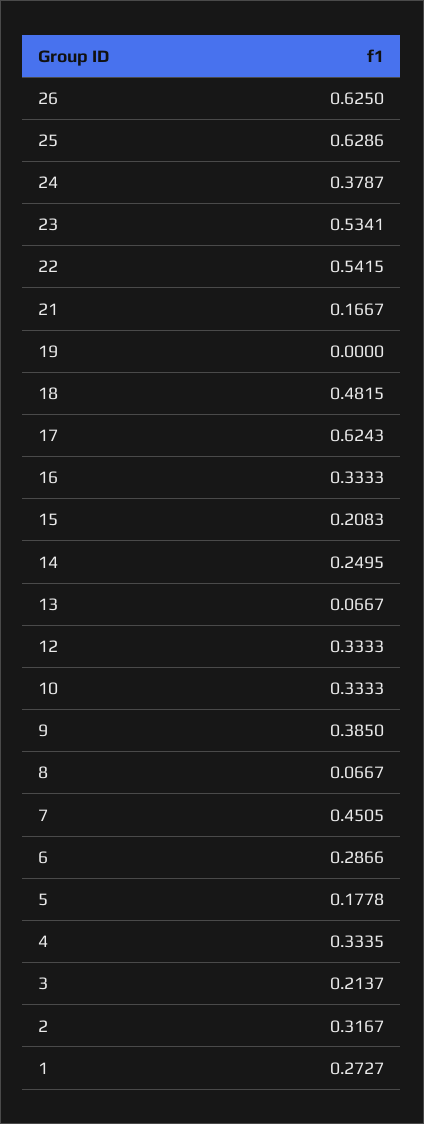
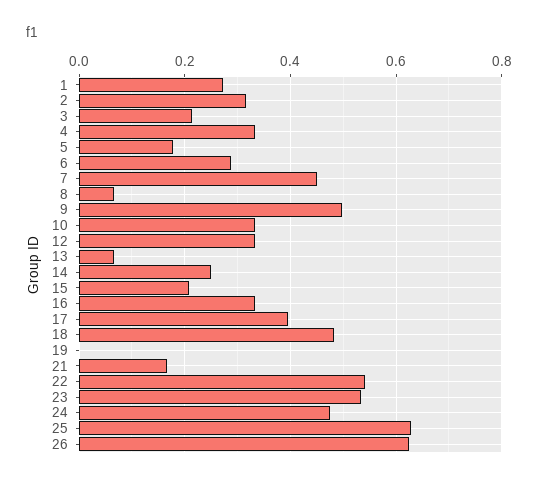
  {
    "26": 0.625,
    "25": 0.6286,
-   "24": 0.3787,
+   "24": 0.48,
    "23": 0.5341,
    "22": 0.5415,
    "21": 0.1667,
    "19": 0,
    "18": 0.4815,
-   "17": 0.6243,
+   "17": 0.4,
    "16": 0.3333,
    "15": 0.2083,
    "14": 0.2495,
    "13": 0.0667,
    "12": 0.3333,
    "10": 0.3333,
-   "9": 0.385,
+   "9": 0.5,
    "8": 0.0667,
    "7": 0.4505,
    "6": 0.2866,
    "5": 0.1778,
    "4": 0.3335,
    "3": 0.2137,
    "2": 0.3167,
    "1": 0.2727
  }

